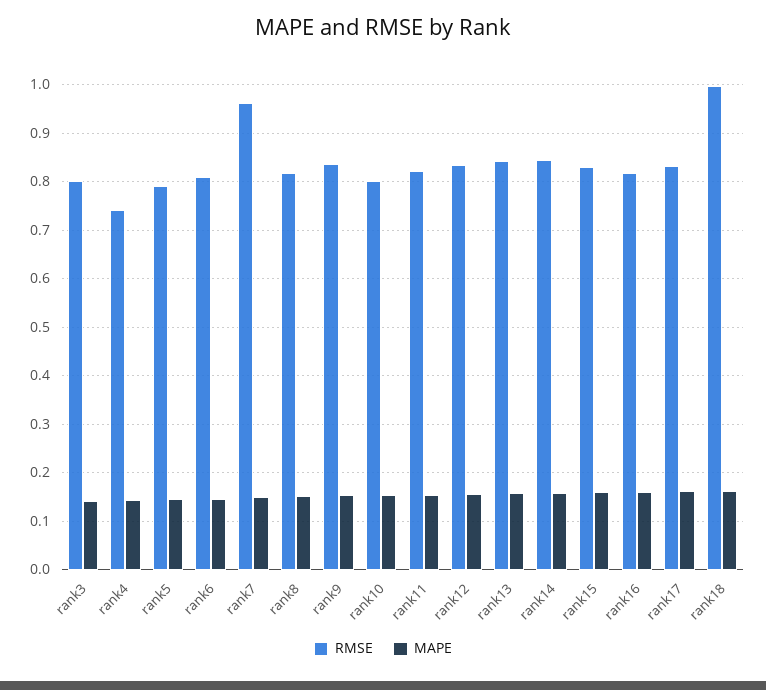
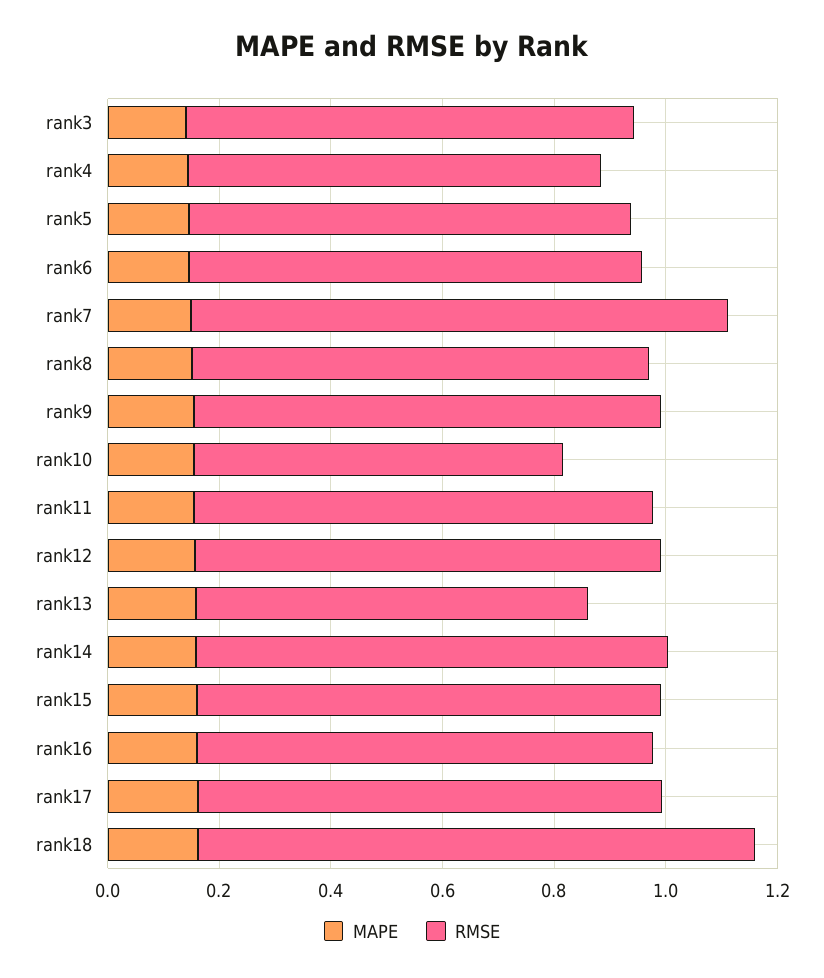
  {
    "RMSE": {
      "rank3": 0.8,
      "rank4": 0.74,
      "rank5": 0.8,
      "rank6": 0.82,
      "rank7": 0.96,
      "rank8": 0.82,
      "rank9": 0.84,
-     "rank10": 0.8,
+     "rank10": 0.65,
      "rank11": 0.82,
      "rank12": 0.84,
-     "rank13": 0.84,
+     "rank13": 0.7,
      "rank14": 0.84,
      "rank15": 0.84,
      "rank16": 0.82,
      "rank17": 0.84,
      "rank18": 1
    },
    "MAPE": {
      "rank3": 0.14,
      "rank4": 0.14,
      "rank5": 0.14,
      "rank6": 0.14,
      "rank7": 0.14,
      "rank8": 0.16,
      "rank9": 0.16,
      "rank10": 0.16,
      "rank11": 0.16,
      "rank12": 0.16,
      "rank13": 0.16,
      "rank14": 0.16,
      "rank15": 0.16,
      "rank16": 0.16,
      "rank17": 0.16,
      "rank18": 0.16
    }
  }

